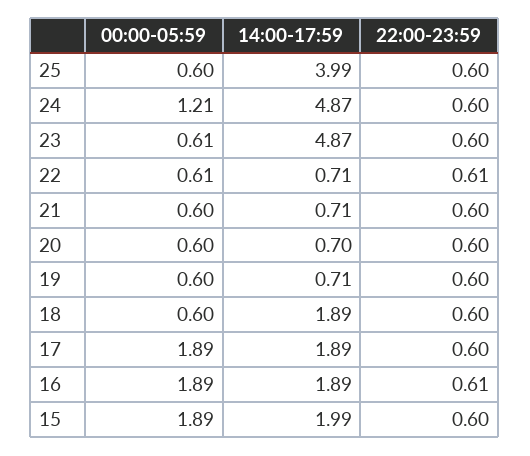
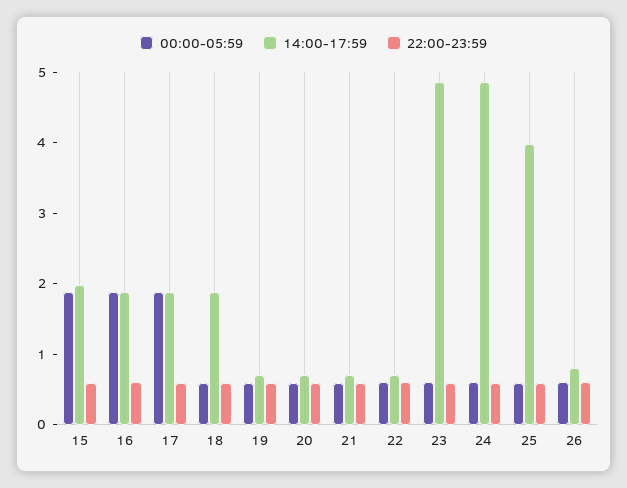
  {
    "00:00-05:59": {
      "25": 0.6,
-     "24": 1.21,
+     "24": 0.6,
      "23": 0.61,
      "22": 0.61,
      "21": 0.6,
      "20": 0.6,
      "19": 0.6,
      "18": 0.6,
      "17": 1.89,
      "16": 1.89,
-     "15": 1.89
+     "15": 1.89,
+     "26": 0.6
    },
    "14:00-17:59": {
      "25": 3.99,
      "24": 4.87,
      "23": 4.87,
      "22": 0.71,
      "21": 0.71,
      "20": 0.7,
      "19": 0.71,
      "18": 1.89,
      "17": 1.89,
      "16": 1.89,
-     "15": 1.99
+     "15": 1.99,
+     "26": 0.8
    },
    "22:00-23:59": {
      "25": 0.6,
      "24": 0.6,
      "23": 0.6,
      "22": 0.61,
      "21": 0.6,
      "20": 0.6,
      "19": 0.6,
      "18": 0.6,
      "17": 0.6,
      "16": 0.61,
-     "15": 0.6
+     "15": 0.6,
+     "26": 0.6
    }
  }

